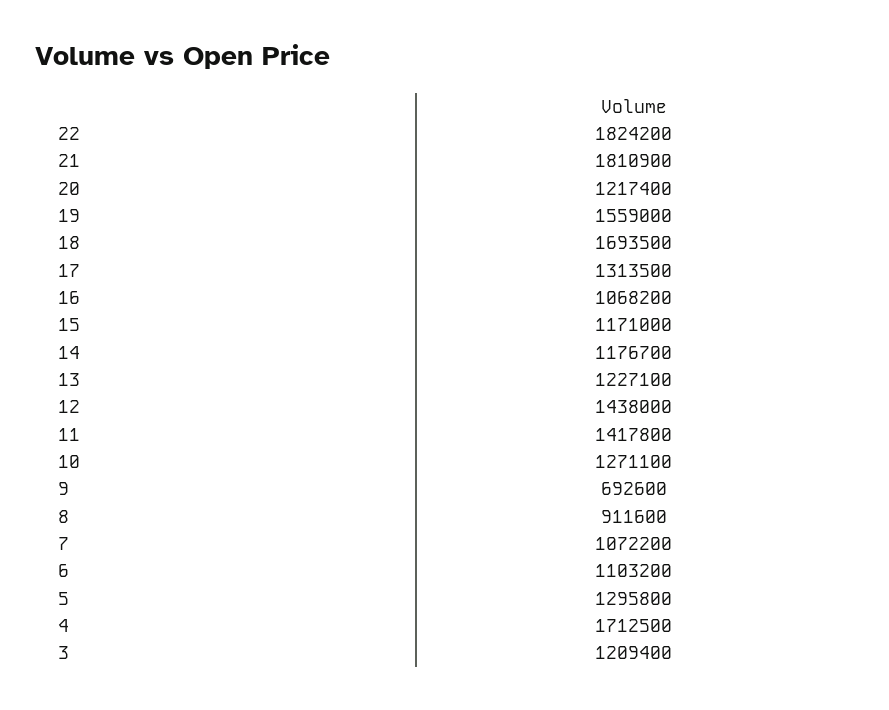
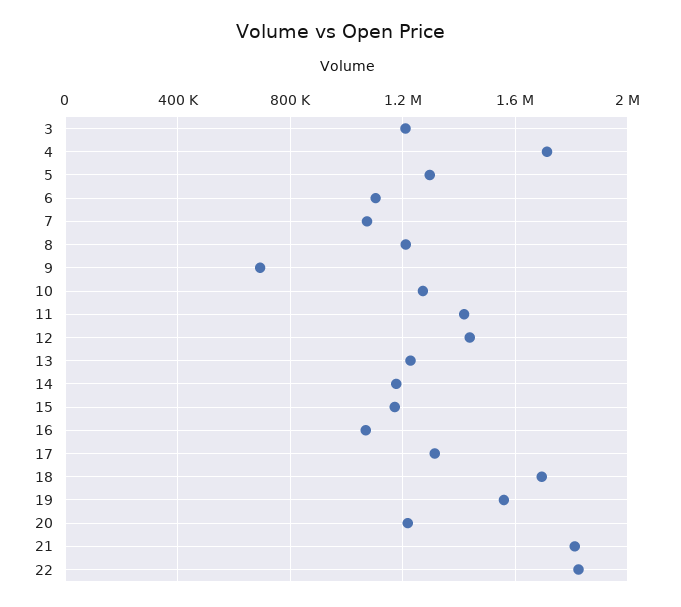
  {
    "22": 1824200,
    "21": 1810900,
    "20": 1217400,
    "19": 1559000,
    "18": 1693500,
    "17": 1313500,
    "16": 1068200,
    "15": 1171000,
    "14": 1176700,
    "13": 1227100,
    "12": 1438000,
    "11": 1417800,
    "10": 1271100,
    "9": 692600,
-   "8": 911600,
+   "8": 1200000,
    "7": 1072200,
    "6": 1103200,
    "5": 1295800,
    "4": 1712500,
    "3": 1209400
  }

